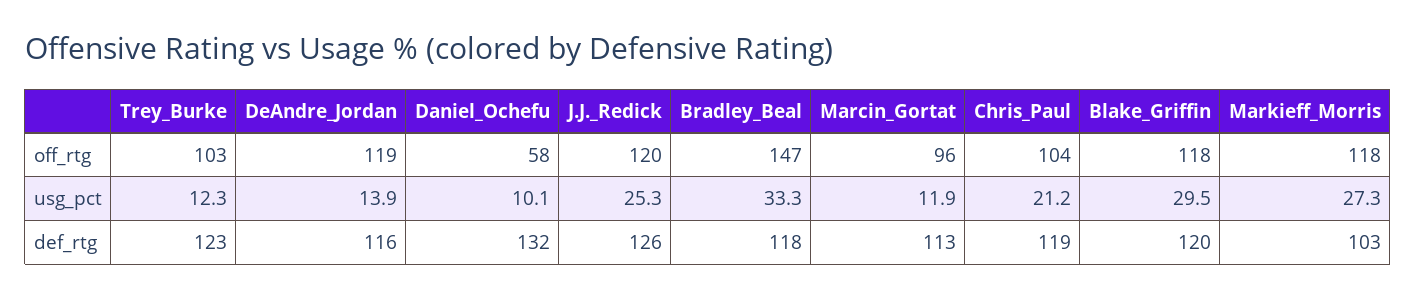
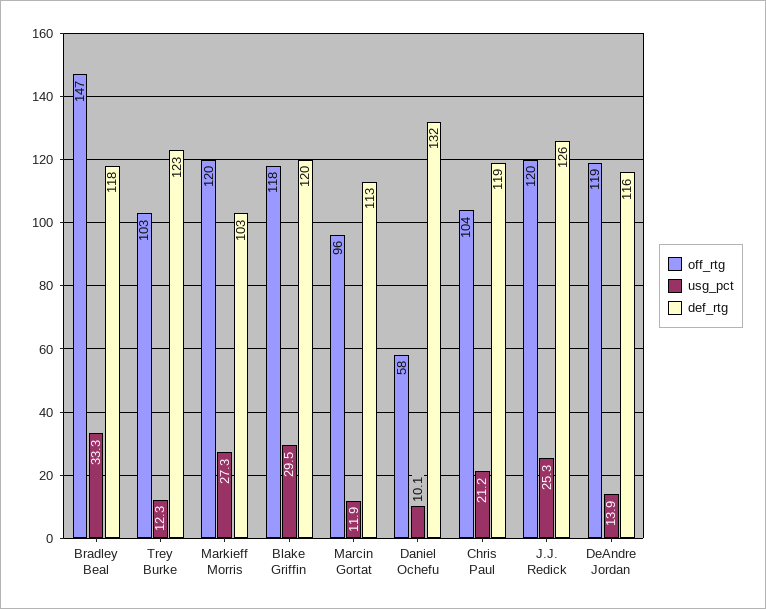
  {
    "off_rtg": {
      "Trey_Burke": 103,
      "DeAndre_Jordan": 119,
      "Daniel_Ochefu": 58,
      "J.J._Redick": 120,
      "Bradley_Beal": 147,
      "Marcin_Gortat": 96,
      "Chris_Paul": 104,
      "Blake_Griffin": 118,
-     "Markieff_Morris": 118
+     "Markieff_Morris": 120
    },
    "usg_pct": {
      "Trey_Burke": 12.3,
      "DeAndre_Jordan": 13.9,
      "Daniel_Ochefu": 10.1,
      "J.J._Redick": 25.3,
      "Bradley_Beal": 33.3,
      "Marcin_Gortat": 11.9,
      "Chris_Paul": 21.2,
      "Blake_Griffin": 29.5,
      "Markieff_Morris": 27.3
    },
    "def_rtg": {
      "Trey_Burke": 123,
      "DeAndre_Jordan": 116,
      "Daniel_Ochefu": 132,
      "J.J._Redick": 126,
      "Bradley_Beal": 118,
      "Marcin_Gortat": 113,
      "Chris_Paul": 119,
      "Blake_Griffin": 120,
      "Markieff_Morris": 103
    }
  }

